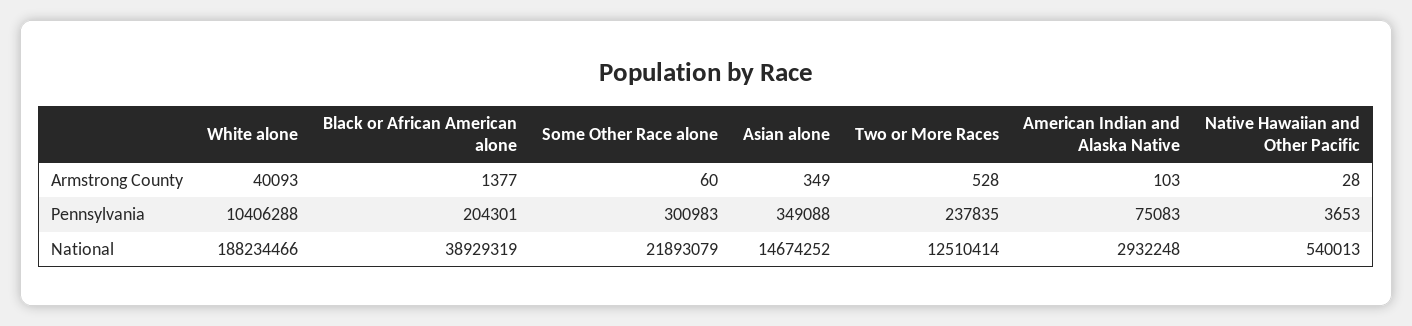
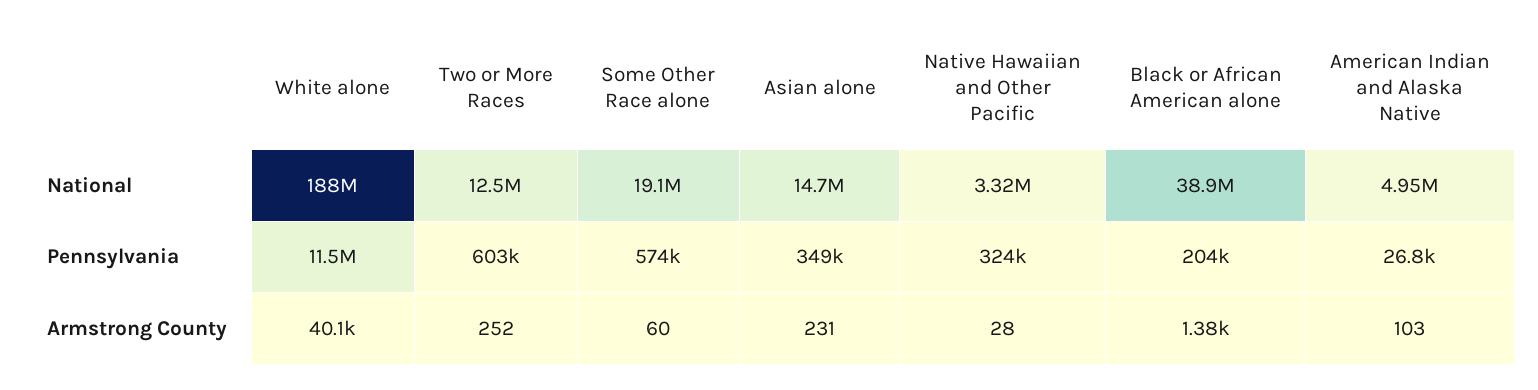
  {
    "White alone": {
      "Armstrong County": 40093,
-     "Pennsylvania": 10406288,
+     "Pennsylvania": 11500000,
      "National": 188234466
    },
    "Black or African American alone": {
      "Armstrong County": 1377,
      "Pennsylvania": 204301,
      "National": 38929319
    },
    "Some Other Race alone": {
      "Armstrong County": 60,
-     "Pennsylvania": 300983,
+     "Pennsylvania": 574000,
-     "National": 21893079
+     "National": 19100000
    },
    "Asian alone": {
-     "Armstrong County": 349,
+     "Armstrong County": 231,
      "Pennsylvania": 349088,
      "National": 14674252
    },
    "Two or More Races": {
-     "Armstrong County": 528,
+     "Armstrong County": 252,
-     "Pennsylvania": 237835,
+     "Pennsylvania": 603000,
      "National": 12510414
    },
    "American Indian and Alaska Native": {
      "Armstrong County": 103,
-     "Pennsylvania": 75083,
+     "Pennsylvania": 26800,
-     "National": 2932248
+     "National": 4950000
    },
    "Native Hawaiian and Other Pacific": {
      "Armstrong County": 28,
-     "Pennsylvania": 3653,
+     "Pennsylvania": 324000,
-     "National": 540013
+     "National": 3320000
    }
  }

